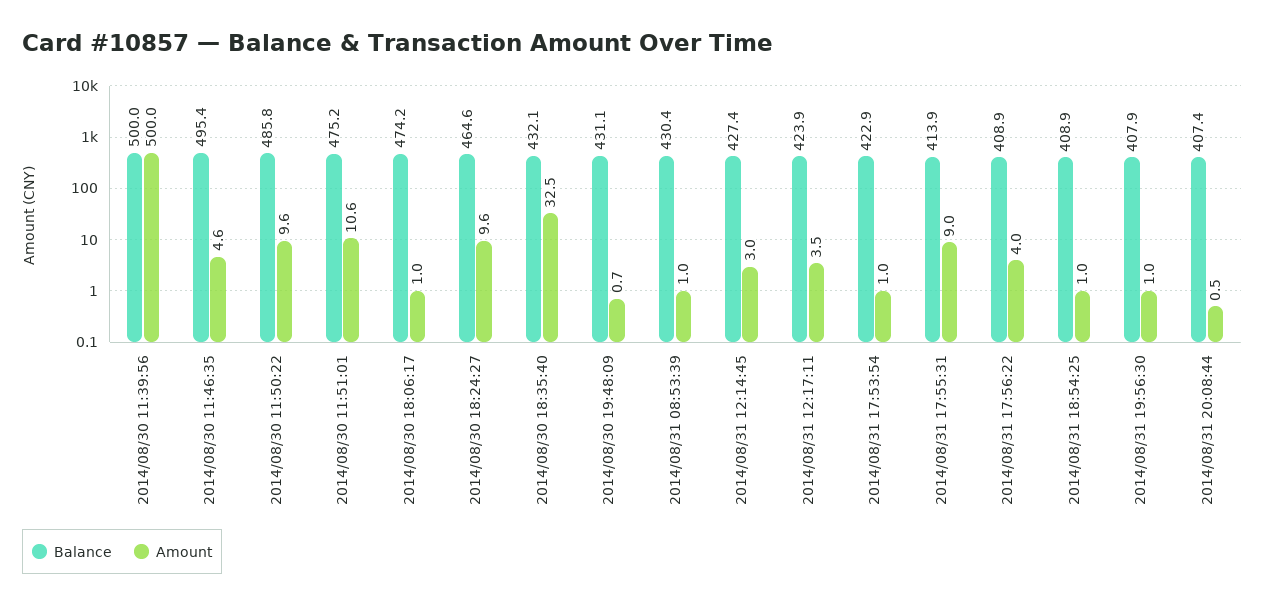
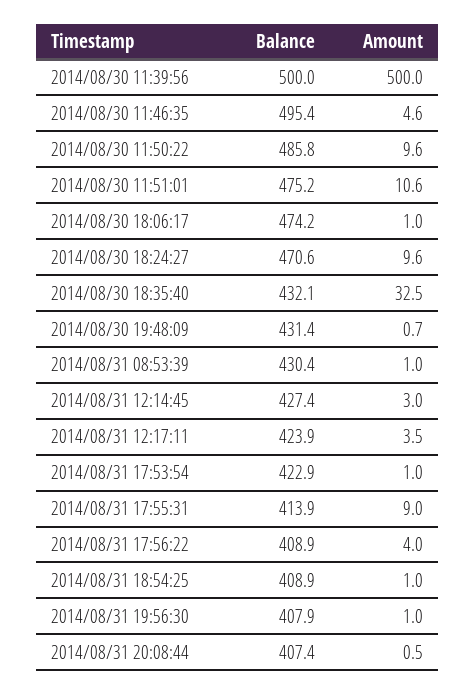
  {
    "Balance": {
      "2014/08/30 11:39:56": 500,
      "2014/08/30 11:46:35": 495.4,
      "2014/08/30 11:50:22": 485.8,
      "2014/08/30 11:51:01": 475.2,
      "2014/08/30 18:06:17": 474.2,
-     "2014/08/30 18:24:27": 464.6,
+     "2014/08/30 18:24:27": 470.6,
      "2014/08/30 18:35:40": 432.1,
-     "2014/08/30 19:48:09": 431.1,
+     "2014/08/30 19:48:09": 431.4,
      "2014/08/31 08:53:39": 430.4,
      "2014/08/31 12:14:45": 427.4,
      "2014/08/31 12:17:11": 423.9,
      "2014/08/31 17:53:54": 422.9,
      "2014/08/31 17:55:31": 413.9,
      "2014/08/31 17:56:22": 408.9,
      "2014/08/31 18:54:25": 408.9,
      "2014/08/31 19:56:30": 407.9,
      "2014/08/31 20:08:44": 407.4
    },
    "Amount": {
      "2014/08/30 11:39:56": 500,
      "2014/08/30 11:46:35": 4.6,
      "2014/08/30 11:50:22": 9.6,
      "2014/08/30 11:51:01": 10.6,
      "2014/08/30 18:06:17": 1,
      "2014/08/30 18:24:27": 9.6,
      "2014/08/30 18:35:40": 32.5,
      "2014/08/30 19:48:09": 0.7,
      "2014/08/31 08:53:39": 1,
      "2014/08/31 12:14:45": 3,
      "2014/08/31 12:17:11": 3.5,
      "2014/08/31 17:53:54": 1,
      "2014/08/31 17:55:31": 9,
      "2014/08/31 17:56:22": 4,
      "2014/08/31 18:54:25": 1,
      "2014/08/31 19:56:30": 1,
      "2014/08/31 20:08:44": 0.5
    }
  }

